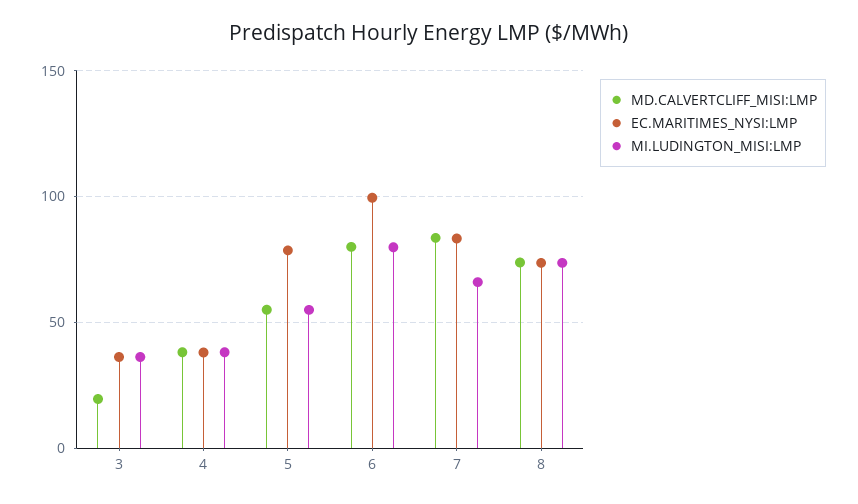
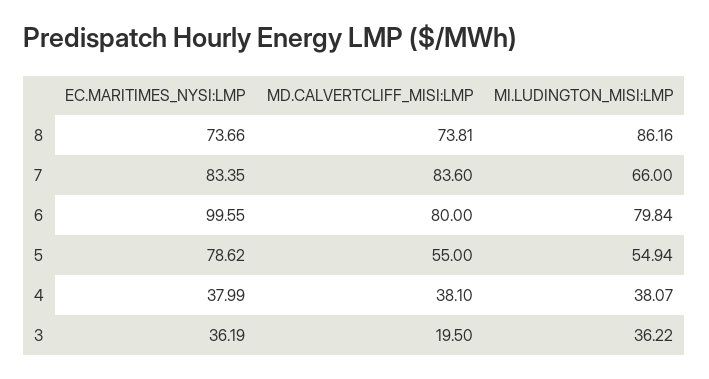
  {
    "MD.CALVERTCLIFF_MISI:LMP": {
      "3": 19.5,
      "4": 38.1,
      "5": 55,
      "6": 80,
      "7": 83.6,
      "8": 73.81
    },
    "EC.MARITIMES_NYSI:LMP": {
      "3": 36.19,
      "4": 37.99,
      "5": 78.62,
      "6": 99.55,
      "7": 83.35,
      "8": 73.66
    },
    "MI.LUDINGTON_MISI:LMP": {
      "3": 36.22,
      "4": 38.07,
      "5": 54.94,
      "6": 79.84,
      "7": 66,
-     "8": 75
+     "8": 86.16
    }
  }

